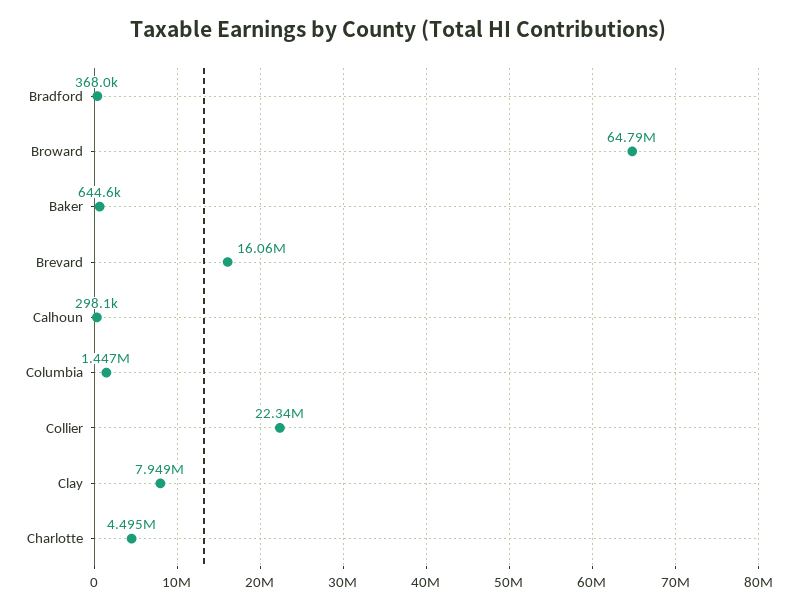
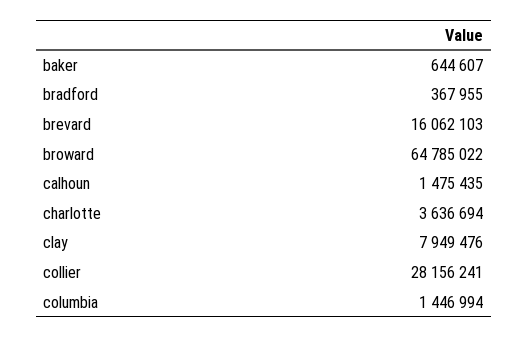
  {
    "Bradford": 367955,
    "Broward": 64785022,
    "Baker": 644607,
    "Brevard": 16062103,
-   "Calhoun": 298100,
+   "Calhoun": 1475435,
    "Columbia": 1446994,
-   "Collier": 22340000,
+   "Collier": 28156241,
    "Clay": 7949476,
-   "Charlotte": 4495000
+   "Charlotte": 3636694
  }

